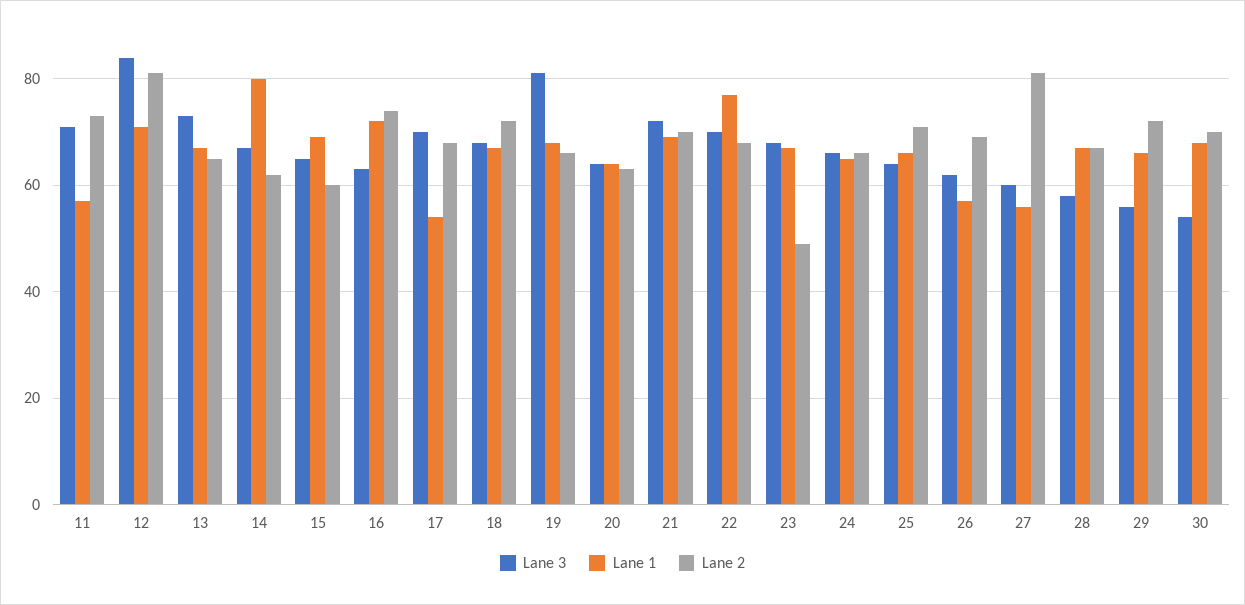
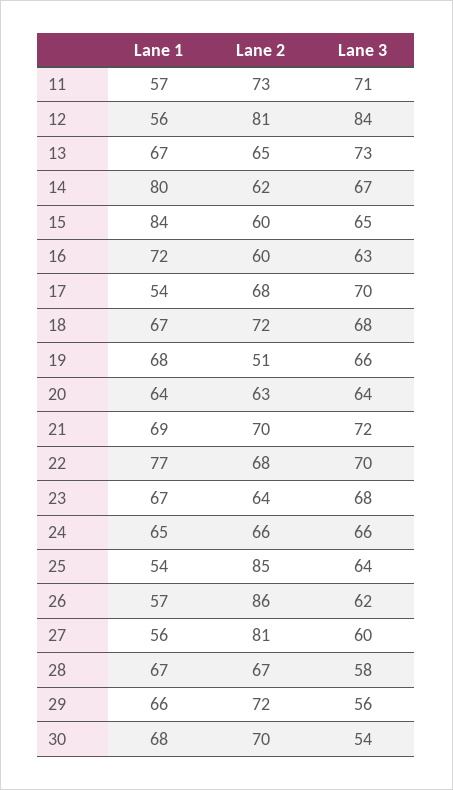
  {
    "Lane 3": {
      "11": 71,
      "12": 84,
      "13": 73,
      "14": 67,
      "15": 65,
      "16": 63,
      "17": 70,
      "18": 68,
-     "19": 80,
+     "19": 66,
      "20": 64,
      "21": 72,
      "22": 70,
      "23": 68,
      "24": 66,
      "25": 64,
      "26": 62,
      "27": 60,
      "28": 58,
      "29": 56,
      "30": 54
    },
    "Lane 1": {
      "11": 57,
-     "12": 70,
+     "12": 56,
      "13": 67,
      "14": 80,
-     "15": 70,
+     "15": 84,
      "16": 72,
      "17": 54,
      "18": 67,
      "19": 68,
      "20": 64,
      "21": 69,
      "22": 77,
      "23": 67,
      "24": 65,
-     "25": 65,
+     "25": 54,
      "26": 57,
      "27": 56,
      "28": 67,
      "29": 66,
      "30": 68
    },
    "Lane 2": {
      "11": 73,
      "12": 81,
      "13": 65,
      "14": 62,
      "15": 60,
-     "16": 75,
+     "16": 60,
      "17": 68,
      "18": 72,
-     "19": 65,
+     "19": 51,
      "20": 63,
      "21": 70,
      "22": 68,
-     "23": 50,
+     "23": 64,
      "24": 66,
-     "25": 70,
+     "25": 85,
-     "26": 70,
+     "26": 86,
      "27": 81,
      "28": 67,
      "29": 72,
      "30": 70
    }
  }

